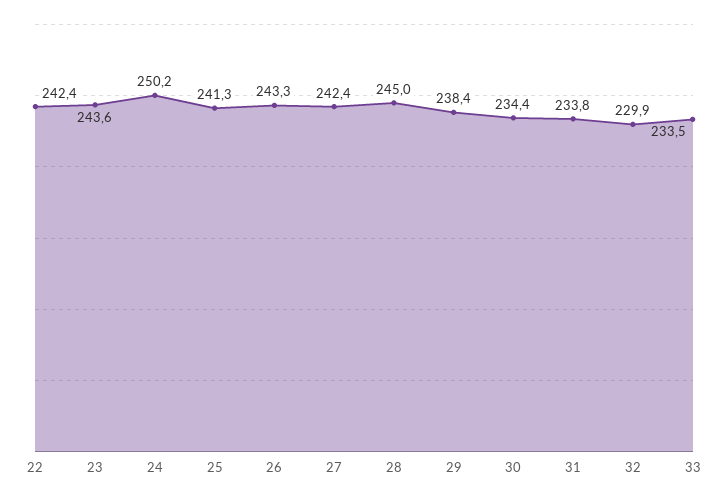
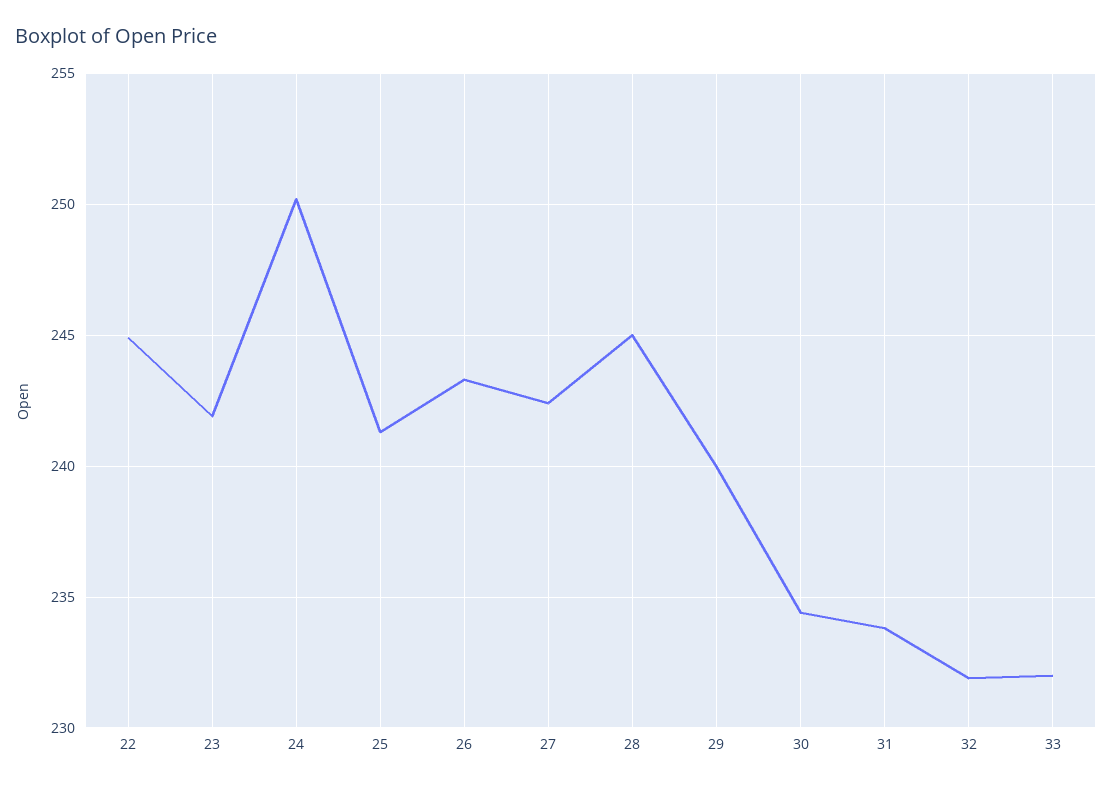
  {
-   "22": 242.4,
+   "22": 245,
-   "23": 243.6,
+   "23": 242,
    "24": 250.2,
    "25": 241.3,
    "26": 243.3,
    "27": 242.4,
    "28": 245,
-   "29": 238.4,
+   "29": 240,
    "30": 234.4,
    "31": 233.8,
-   "32": 229.9,
+   "32": 232,
-   "33": 233.5
+   "33": 232
  }

